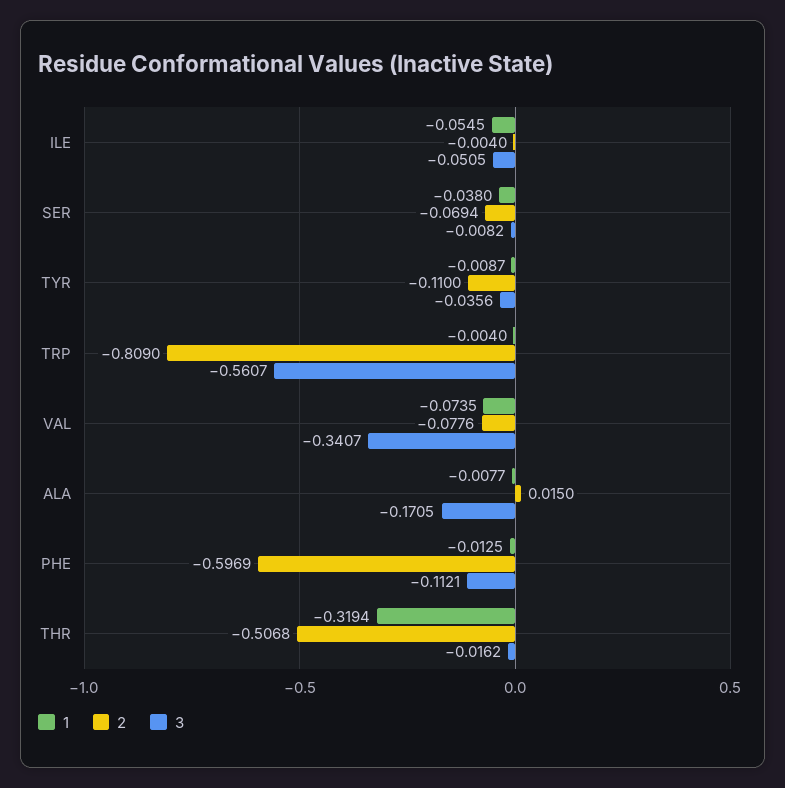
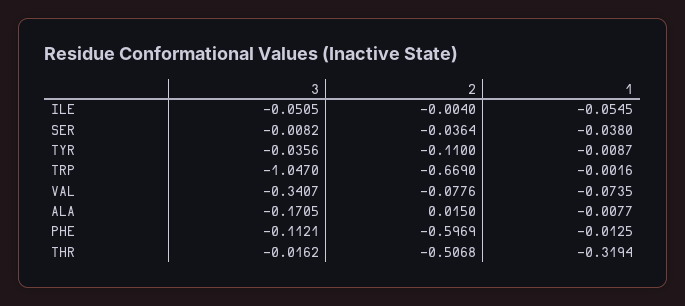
  {
    "1": {
      "ILE": -0.0545,
      "SER": -0.038,
      "TYR": -0.0087,
-     "TRP": -0.004,
+     "TRP": -0.0016,
      "VAL": -0.0735,
      "ALA": -0.0077,
      "PHE": -0.0125,
      "THR": -0.3194
    },
    "2": {
      "ILE": -0.004,
-     "SER": -0.0694,
+     "SER": -0.0364,
      "TYR": -0.11,
-     "TRP": -0.809,
+     "TRP": -0.669,
      "VAL": -0.0776,
      "ALA": 0.015,
      "PHE": -0.5969,
      "THR": -0.5068
    },
    "3": {
      "ILE": -0.0505,
      "SER": -0.0082,
      "TYR": -0.0356,
-     "TRP": -0.5607,
+     "TRP": -1.047,
      "VAL": -0.3407,
      "ALA": -0.1705,
      "PHE": -0.1121,
      "THR": -0.0162
    }
  }

